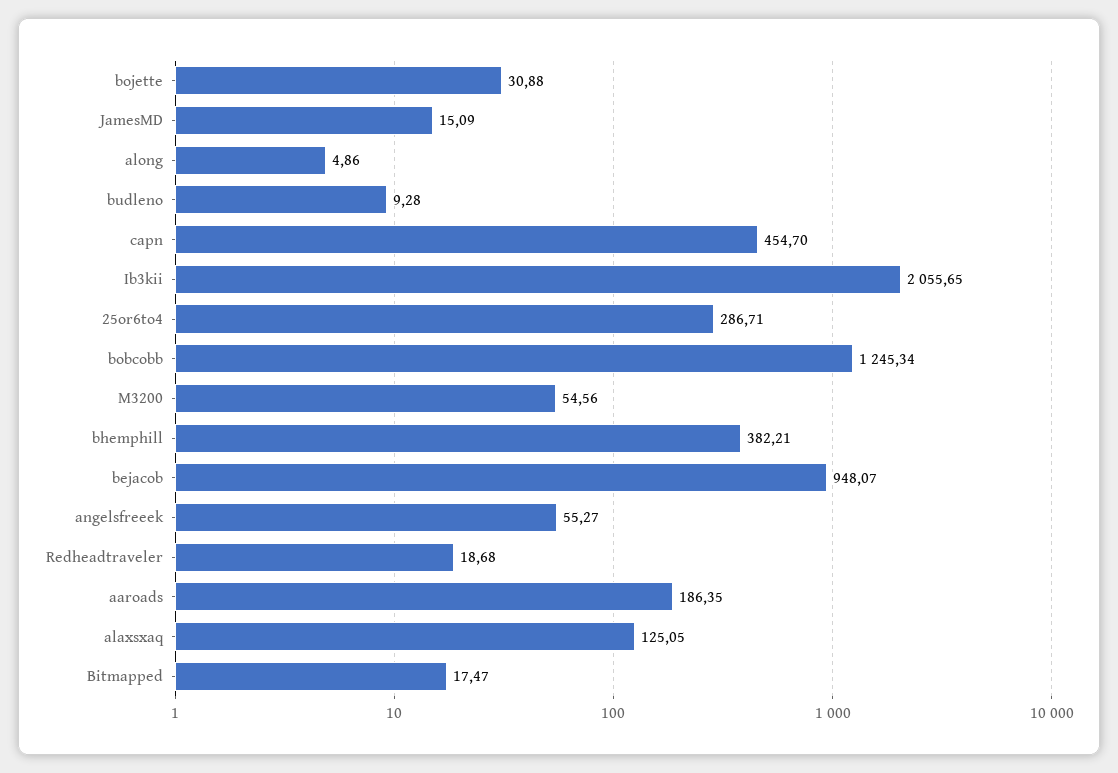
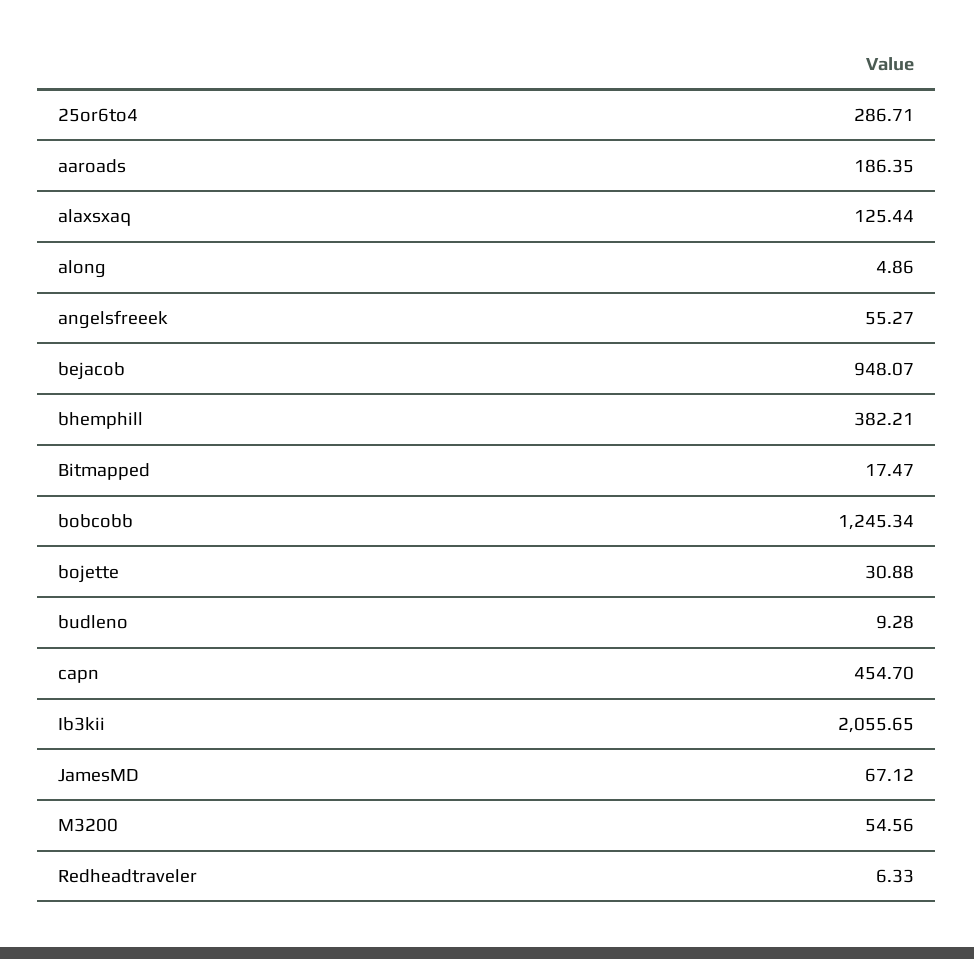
  {
    "bojette": 30.88,
-   "JamesMD": 15.09,
+   "JamesMD": 67.12,
    "along": 4.86,
    "budleno": 9.28,
    "capn": 454.7,
    "Ib3kii": 2055.65,
    "25or6to4": 286.71,
    "bobcobb": 1245.34,
    "M3200": 54.56,
    "bhemphill": 382.21,
    "bejacob": 948.07,
    "angelsfreeek": 55.27,
-   "Redheadtraveler": 18.68,
+   "Redheadtraveler": 6.33,
    "aaroads": 186.35,
-   "alaxsxaq": 125.05,
+   "alaxsxaq": 125.44,
    "Bitmapped": 17.47
  }

